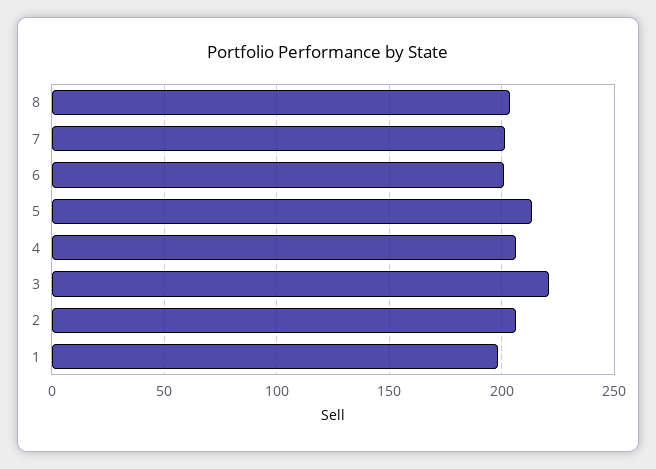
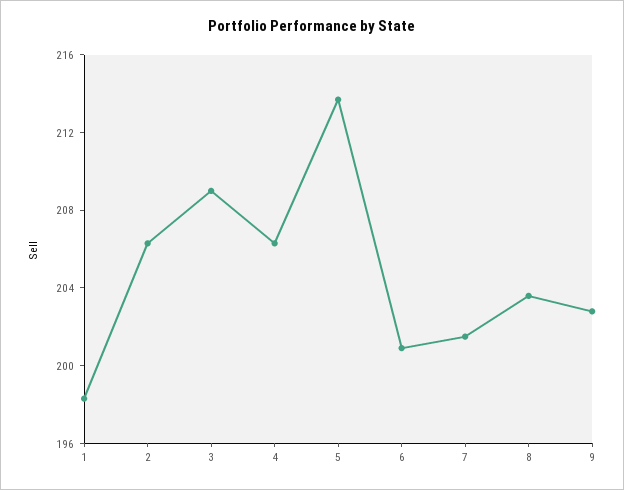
  {
    "8": 204,
    "7": 202,
    "6": 201,
    "5": 214,
    "4": 206,
-   "3": 220,
+   "3": 209,
    "2": 206,
-   "1": 198
+   "1": 198,
+   "9": 203
  }

